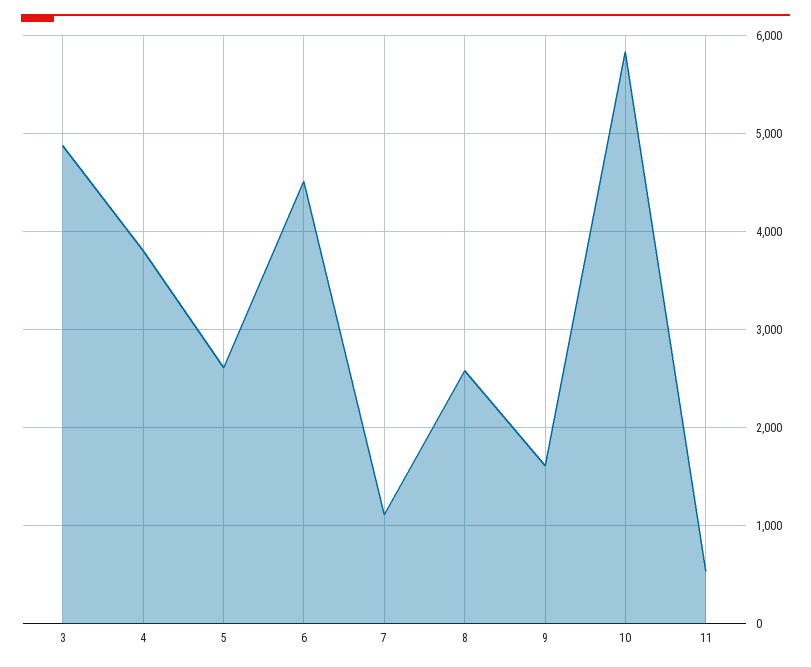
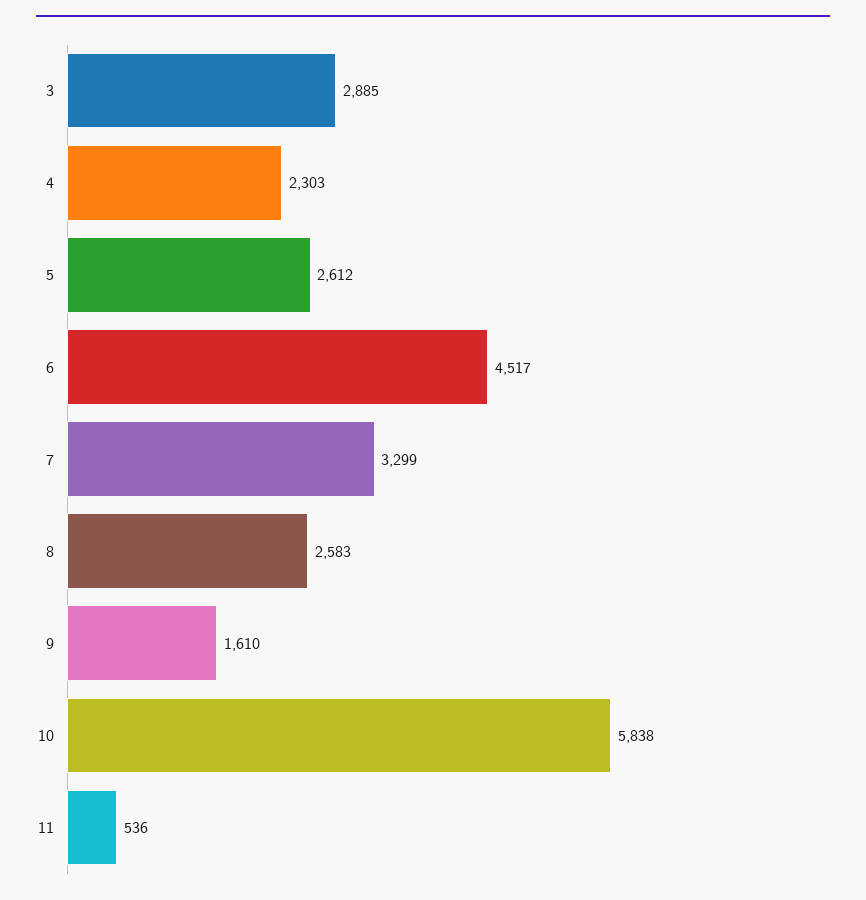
  {
-   "3": 4900,
+   "3": 2885,
-   "4": 3800,
+   "4": 2303,
    "5": 2612,
    "6": 4517,
-   "7": 1100,
+   "7": 3299,
    "8": 2583,
    "9": 1610,
    "10": 5838,
    "11": 536
  }

